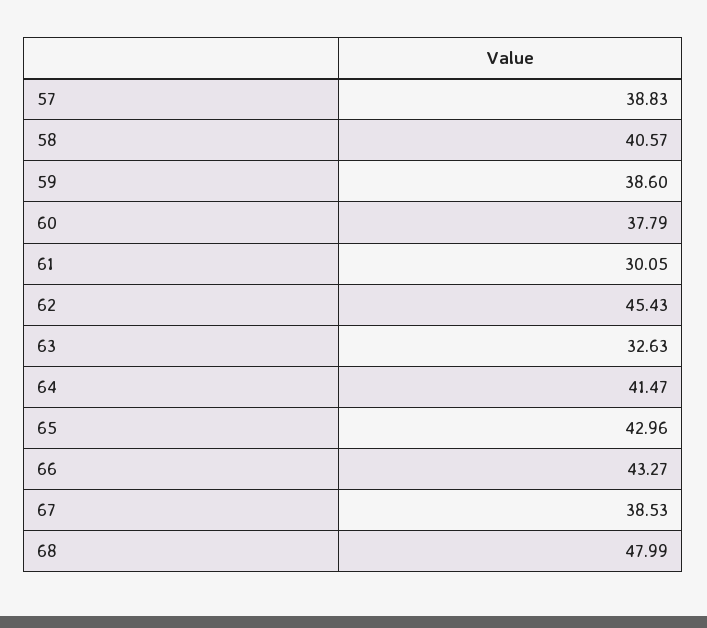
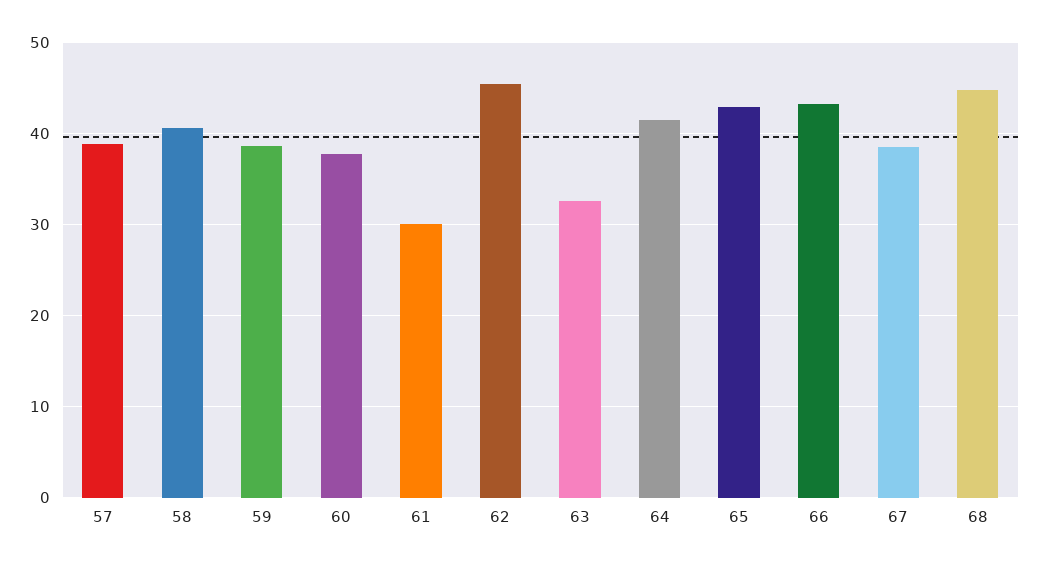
  {
    "57": 38.83,
    "58": 40.57,
    "59": 38.6,
    "60": 37.79,
    "61": 30.05,
    "62": 45.43,
    "63": 32.63,
    "64": 41.47,
    "65": 42.96,
    "66": 43.27,
    "67": 38.53,
-   "68": 47.99
+   "68": 45
  }

